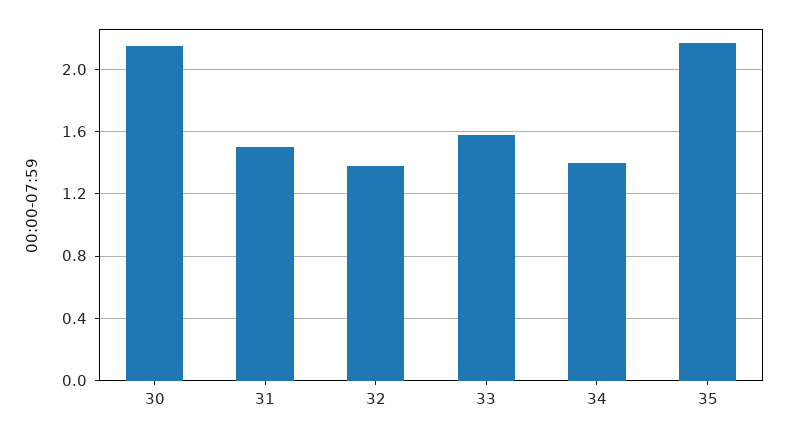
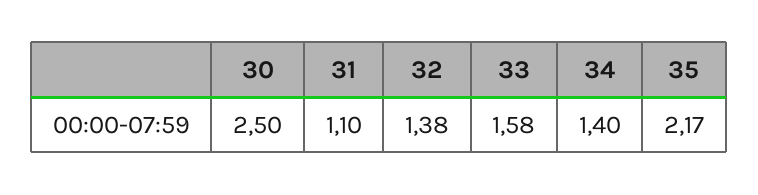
  {
-   "30": 2.15,
+   "30": 2.5,
-   "31": 1.5,
+   "31": 1.1,
    "32": 1.38,
    "33": 1.58,
    "34": 1.4,
    "35": 2.17
  }

